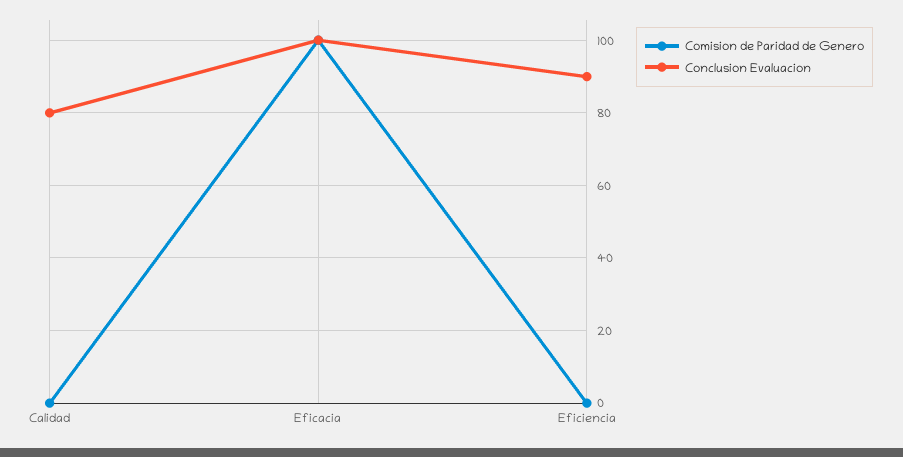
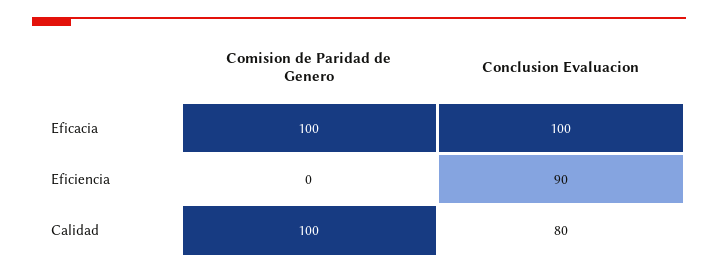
  {
    "Comision de Paridad de Genero": {
-     "Calidad": 0,
+     "Calidad": 100,
      "Eficacia": 100,
      "Eficiencia": 0
    },
    "Conclusion Evaluacion": {
      "Calidad": 80,
      "Eficacia": 100,
      "Eficiencia": 90
    }
  }

